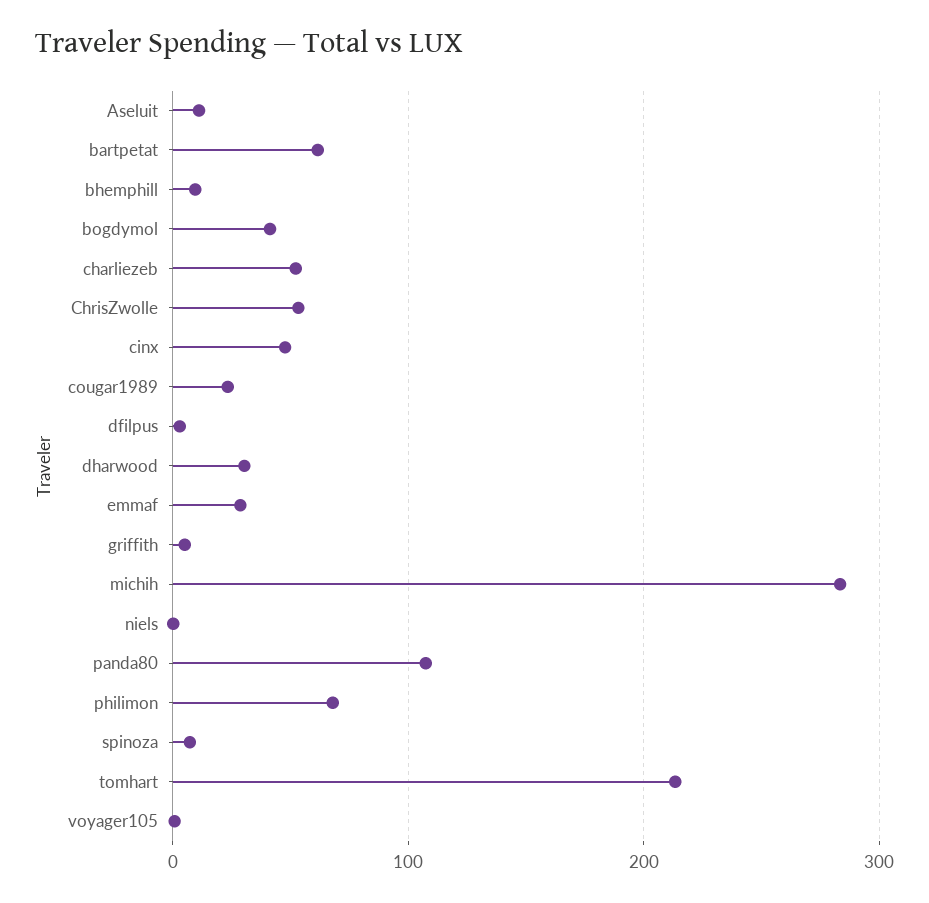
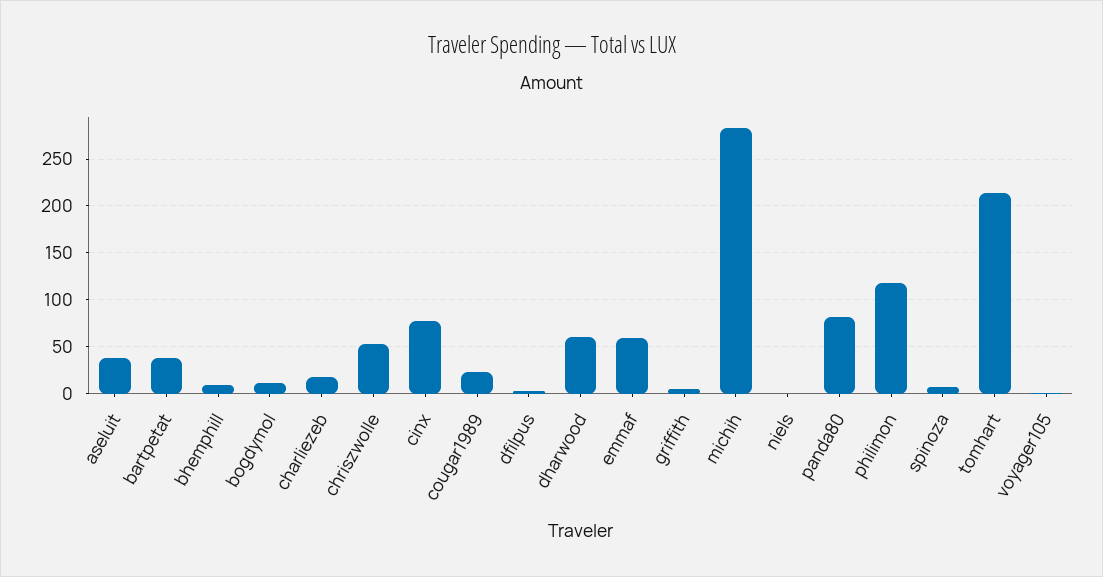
  {
-   "Aseluit": 10,
+   "Aseluit": 40,
-   "bartpetat": 60,
+   "bartpetat": 40,
    "bhemphill": 10,
-   "bogdymol": 40,
+   "bogdymol": 10,
-   "charliezeb": 50,
+   "charliezeb": 20,
    "ChrisZwolle": 50,
-   "cinx": 50,
+   "cinx": 80,
    "cougar1989": 20,
    "dfilpus": 0,
-   "dharwood": 30,
+   "dharwood": 60,
-   "emmaf": 30,
+   "emmaf": 60,
    "griffith": 10,
    "michih": 280,
    "niels": 0,
-   "panda80": 110,
+   "panda80": 80,
-   "philimon": 70,
+   "philimon": 120,
    "spinoza": 10,
    "tomhart": 210,
    "voyager105": 0
  }

